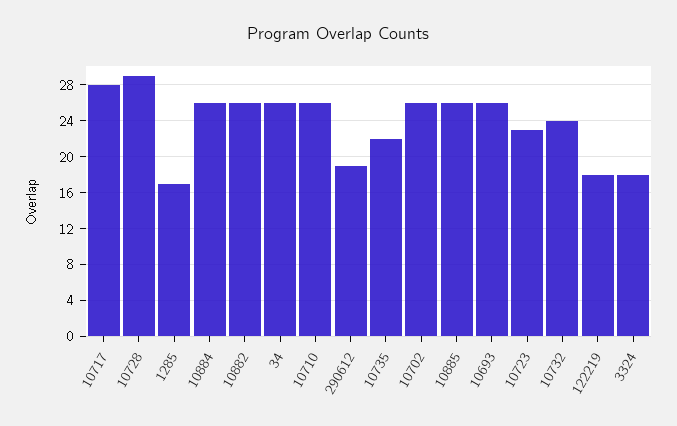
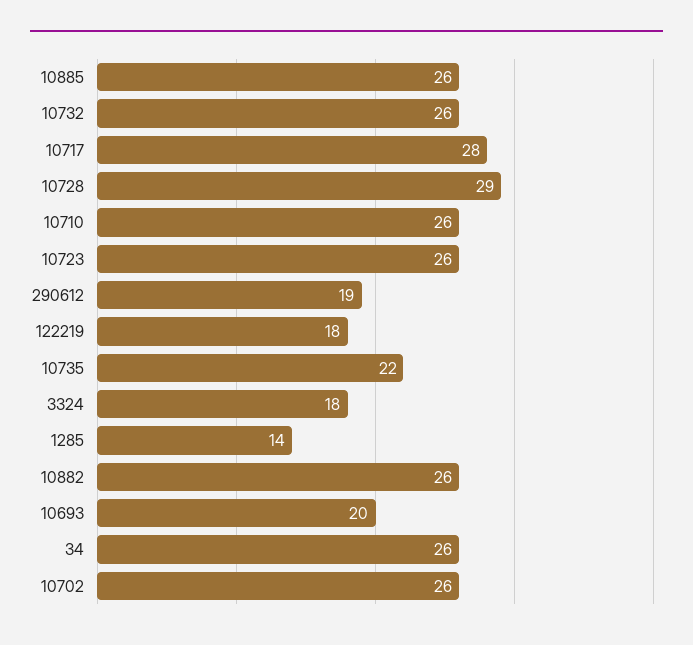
  {
    "10717": 28,
    "10728": 29,
-   "1285": 17,
+   "1285": 14,
-   "10884": 26,
    "10882": 26,
    "34": 26,
    "10710": 26,
    "290612": 19,
    "10735": 22,
    "10702": 26,
    "10885": 26,
-   "10693": 26,
+   "10693": 20,
-   "10723": 23,
+   "10723": 26,
-   "10732": 24,
+   "10732": 26,
    "122219": 18,
    "3324": 18
  }

